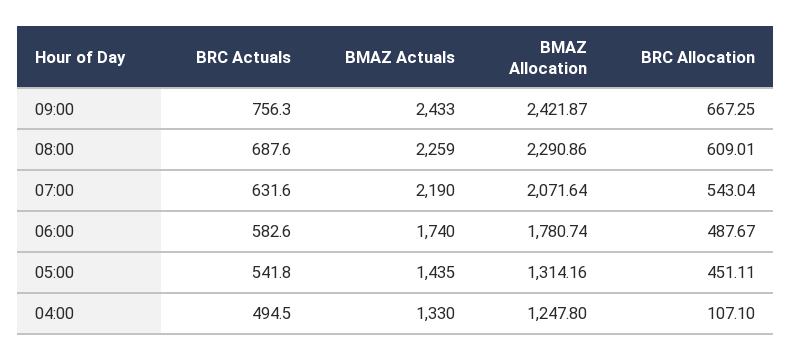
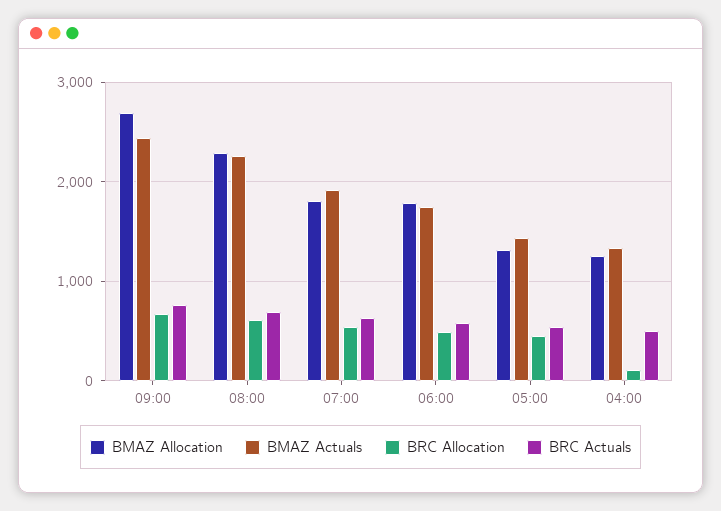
  {
    "BRC Actuals": {
      "09:00": 756.3,
      "08:00": 687.6,
      "07:00": 631.6,
      "06:00": 582.6,
      "05:00": 541.8,
      "04:00": 494.5
    },
    "BMAZ Actuals": {
      "09:00": 2433,
      "08:00": 2259,
-     "07:00": 2190,
+     "07:00": 1900,
      "06:00": 1740,
      "05:00": 1435,
      "04:00": 1330
    },
    "BMAZ Allocation": {
-     "09:00": 2421.87,
+     "09:00": 2700,
      "08:00": 2290.86,
-     "07:00": 2071.64,
+     "07:00": 1800,
      "06:00": 1780.74,
      "05:00": 1314.16,
      "04:00": 1247.8
    },
    "BRC Allocation": {
      "09:00": 667.25,
      "08:00": 609.01,
      "07:00": 543.04,
      "06:00": 487.67,
      "05:00": 451.11,
      "04:00": 107.1
    }
  }

